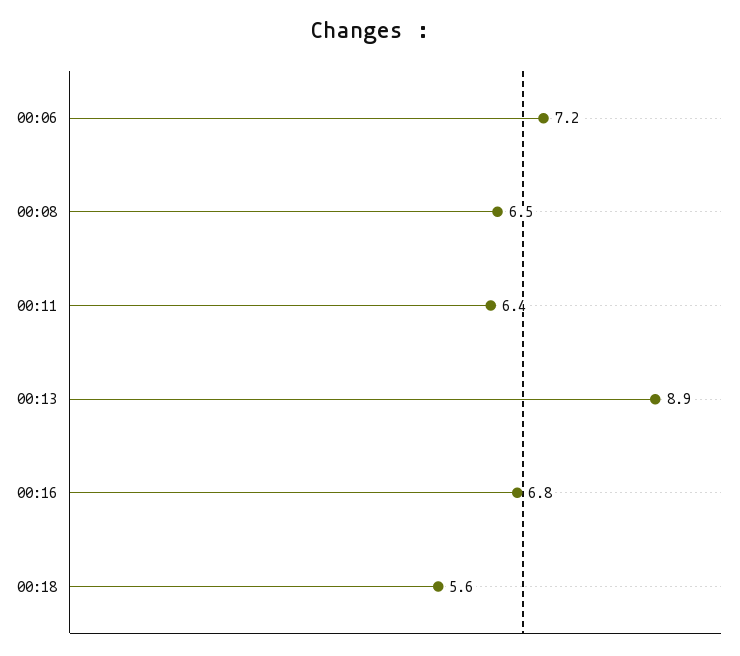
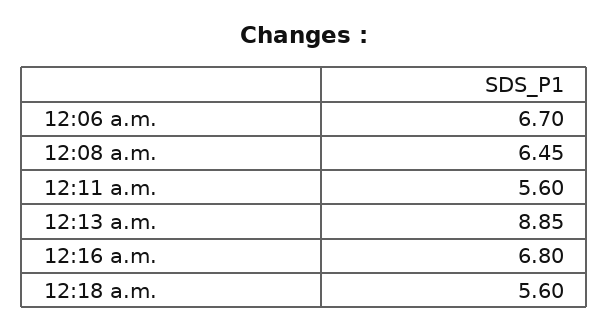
  {
-   "00:06": 7.2,
+   "00:06": 6.7,
    "00:08": 6.45,
-   "00:11": 6.4,
+   "00:11": 5.6,
    "00:13": 8.85,
    "00:16": 6.8,
    "00:18": 5.6
  }

